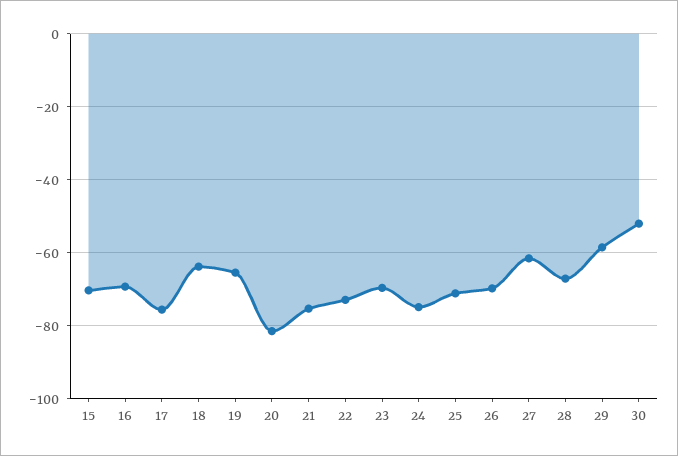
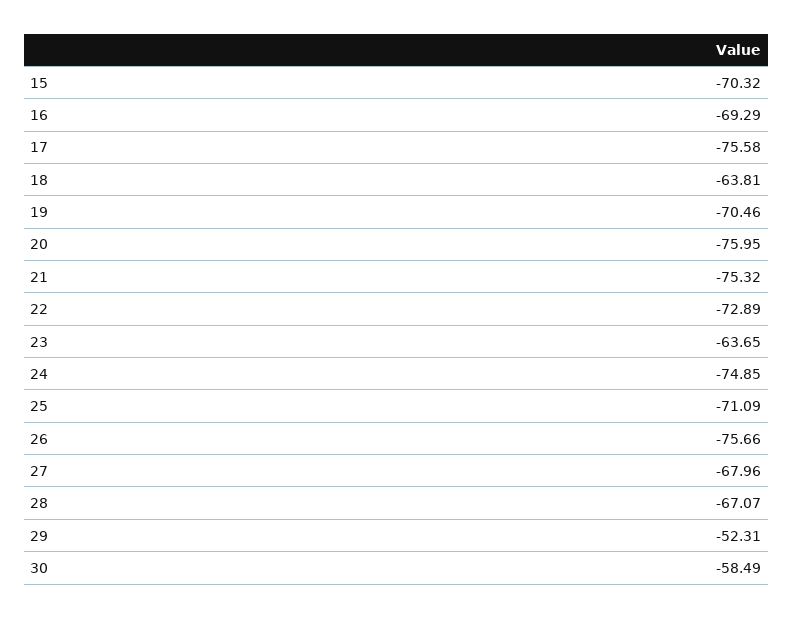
  {
    "15": -70.32,
    "16": -69.29,
    "17": -75.58,
    "18": -63.81,
-   "19": -66,
+   "19": -70.46,
-   "20": -82,
+   "20": -75.95,
    "21": -75.32,
    "22": -72.89,
-   "23": -70,
+   "23": -63.65,
    "24": -74.85,
    "25": -71.09,
-   "26": -70,
+   "26": -75.66,
-   "27": -62,
+   "27": -67.96,
    "28": -67.07,
-   "29": -58,
+   "29": -52.31,
-   "30": -52
+   "30": -58.49
  }

